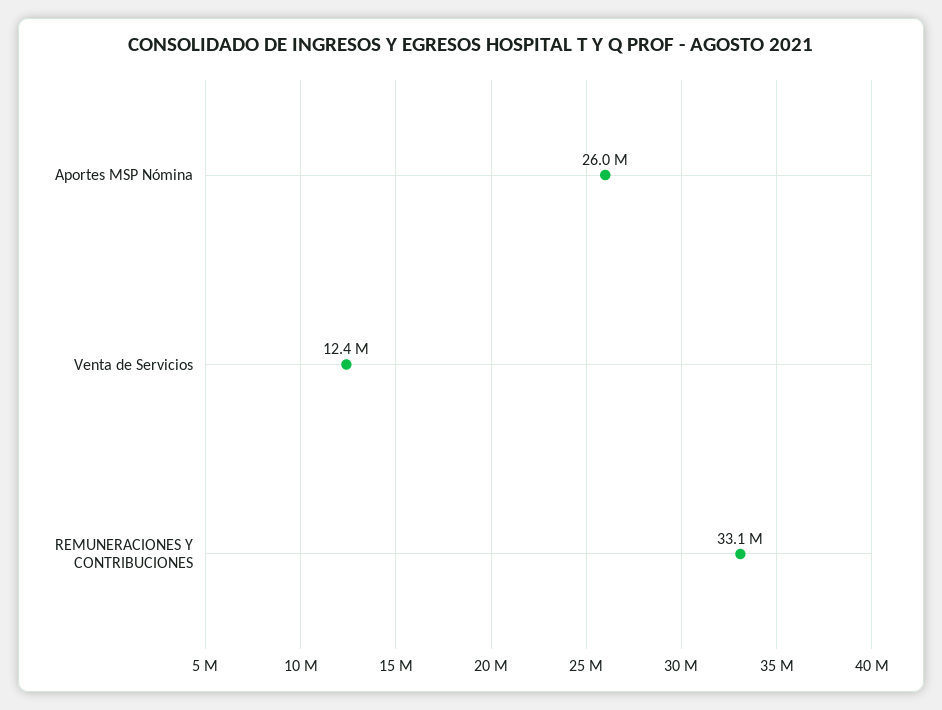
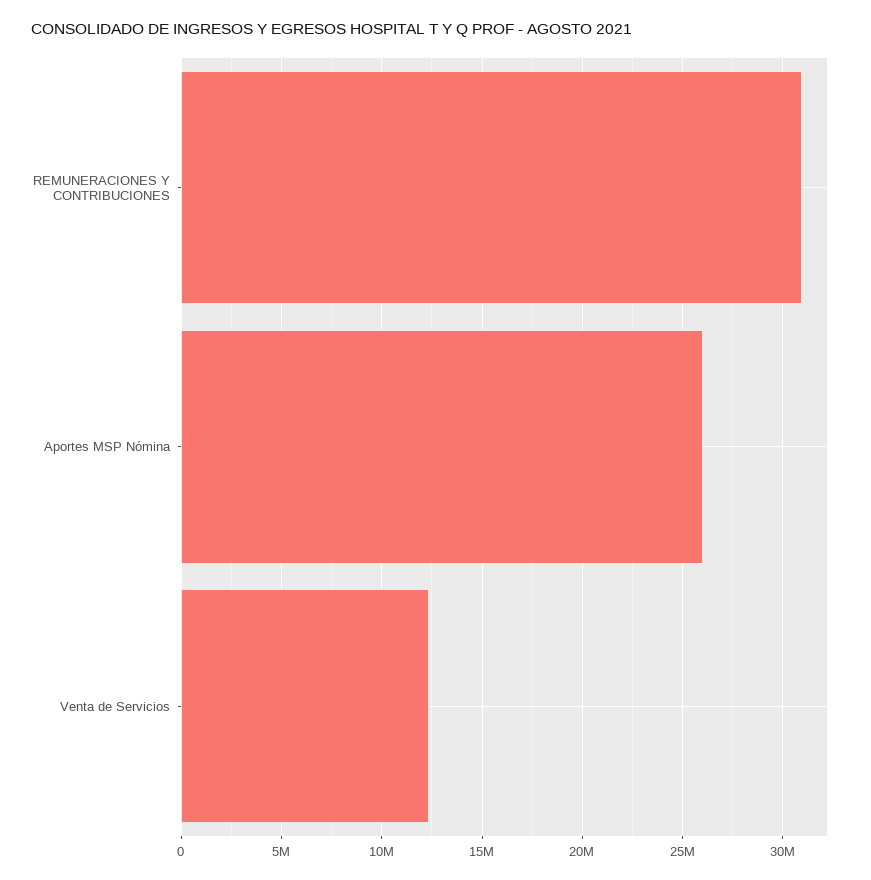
  {
    "Aportes MSP Nómina": 26000000,
    "Venta de Servicios": 12400000,
-   "REMUNERACIONES Y CONTRIBUCIONES": 33100000
+   "REMUNERACIONES Y CONTRIBUCIONES": 31000000
  }

